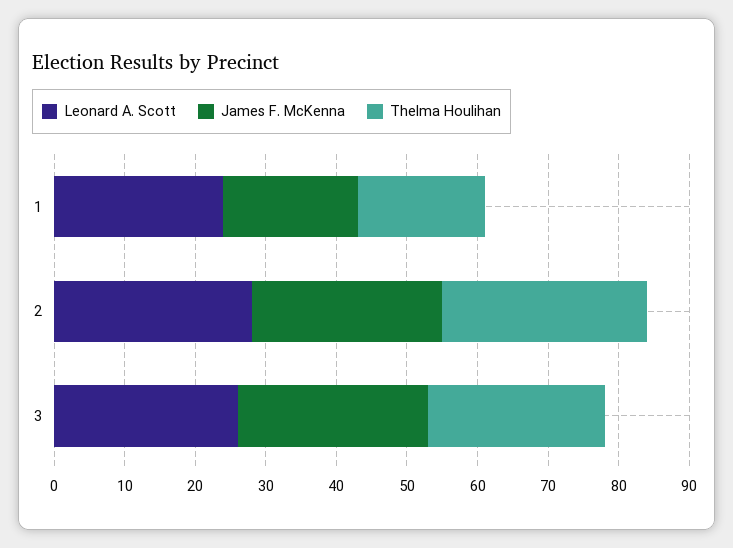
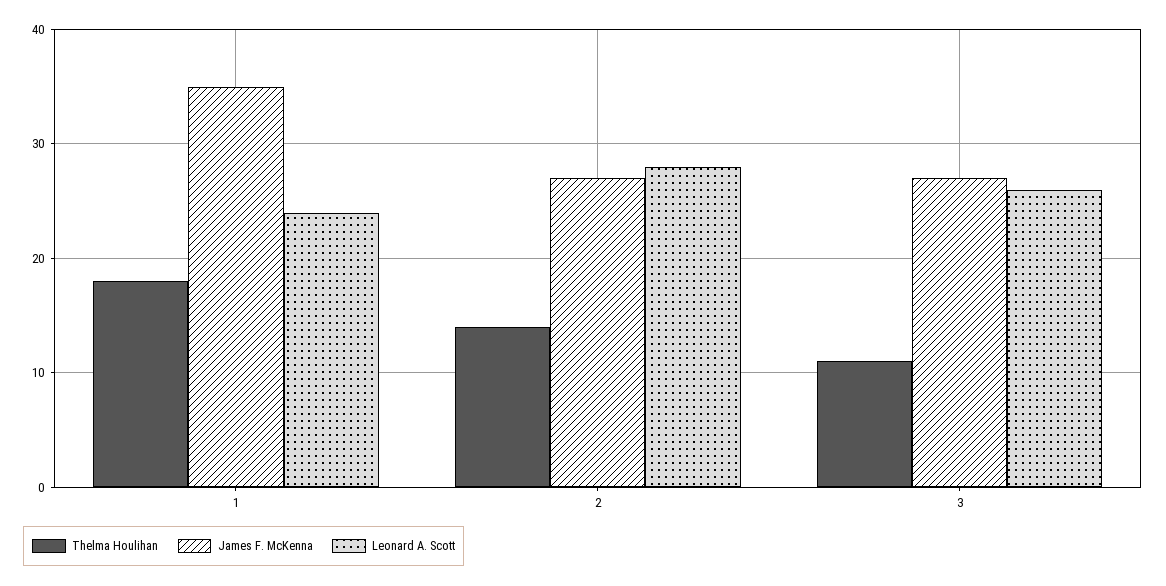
  {
    "Leonard A. Scott": {
      "1": 24,
      "2": 28,
      "3": 26
    },
    "James F. McKenna": {
-     "1": 20,
+     "1": 35,
      "2": 27,
      "3": 27
    },
    "Thelma Houlihan": {
      "1": 18,
-     "2": 30,
+     "2": 14,
-     "3": 25
+     "3": 11
    }
  }

